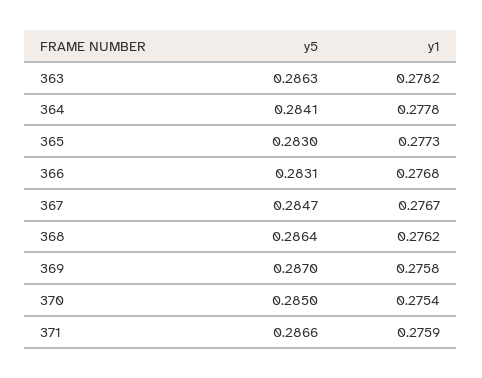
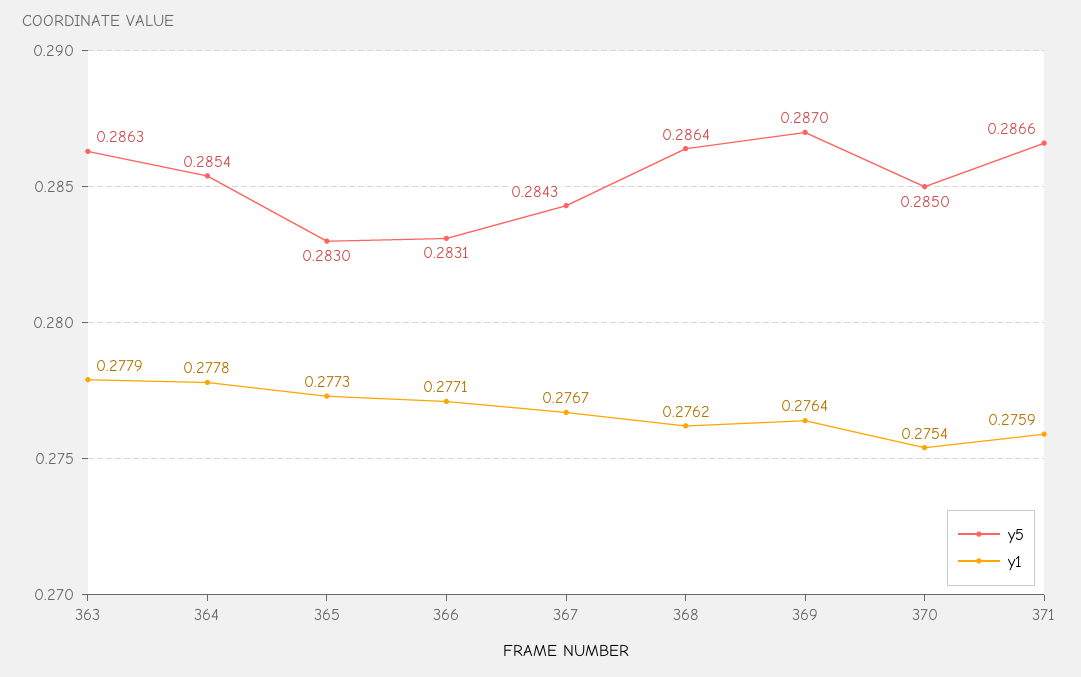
  {
    "y5": {
      "363": 0.2863,
-     "364": 0.2841,
+     "364": 0.2854,
      "365": 0.283,
      "366": 0.2831,
-     "367": 0.2847,
+     "367": 0.2843,
      "368": 0.2864,
      "369": 0.287,
      "370": 0.285,
      "371": 0.2866
    },
    "y1": {
-     "363": 0.2782,
+     "363": 0.2779,
      "364": 0.2778,
      "365": 0.2773,
-     "366": 0.2768,
+     "366": 0.2771,
      "367": 0.2767,
      "368": 0.2762,
-     "369": 0.2758,
+     "369": 0.2764,
      "370": 0.2754,
      "371": 0.2759
    }
  }

